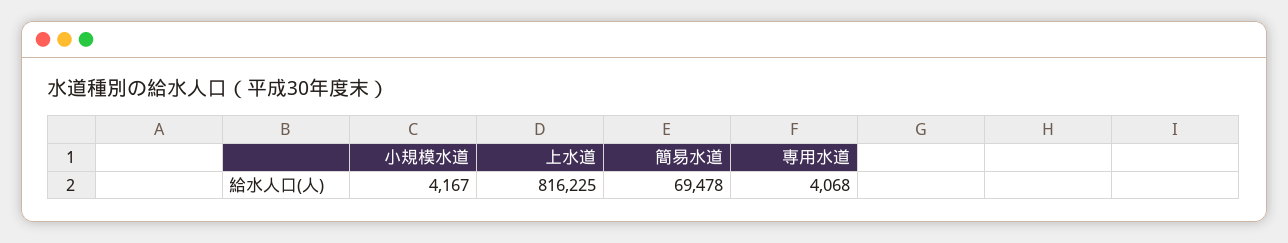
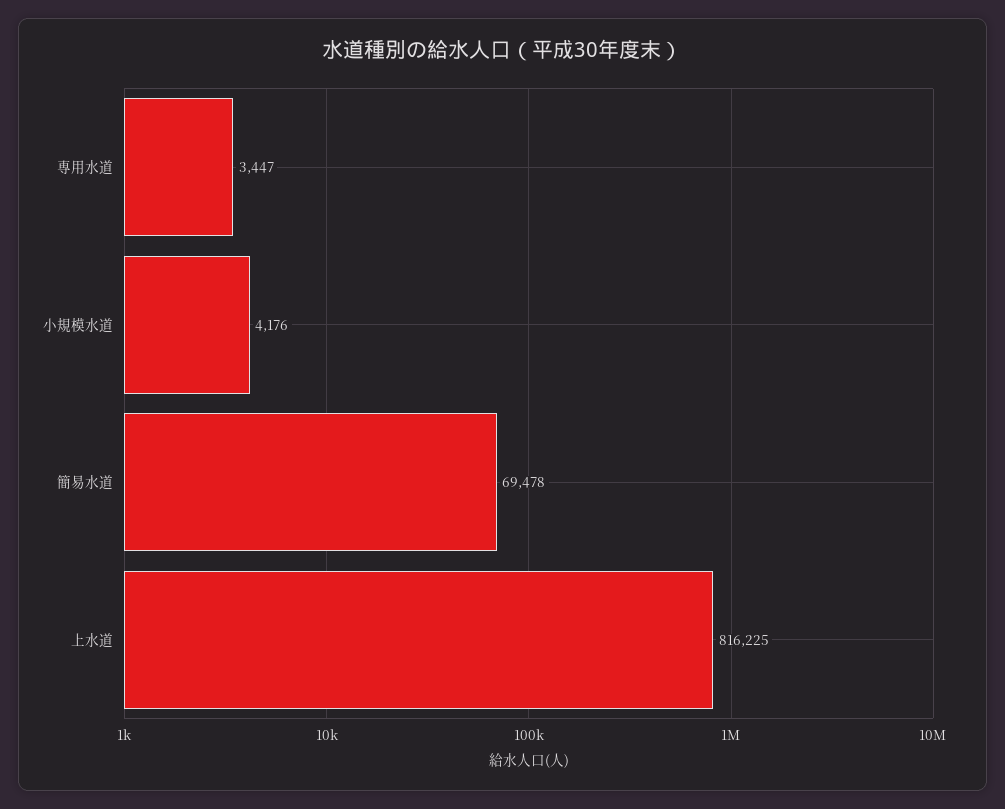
  {
-   "小規模水道": 4167,
+   "小規模水道": 4176,
    "上水道": 816225,
    "簡易水道": 69478,
-   "専用水道": 4068
+   "専用水道": 3447
  }

